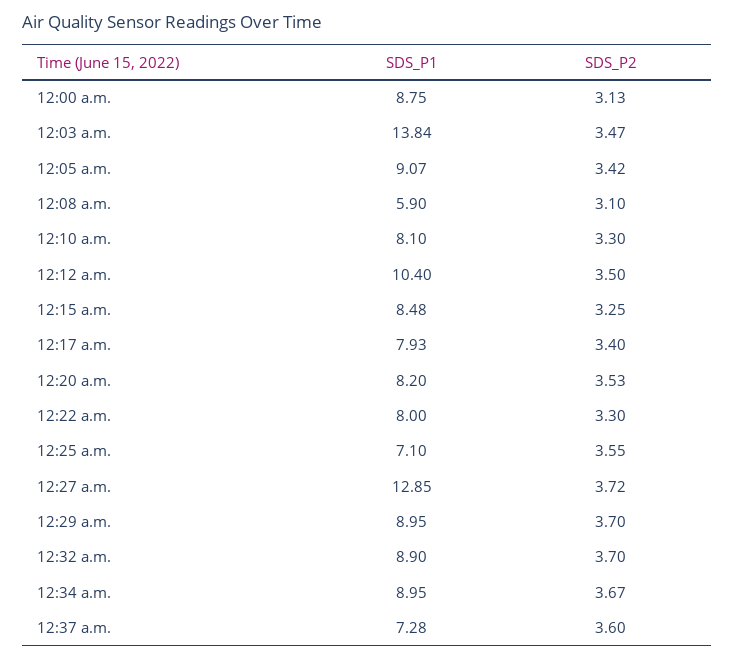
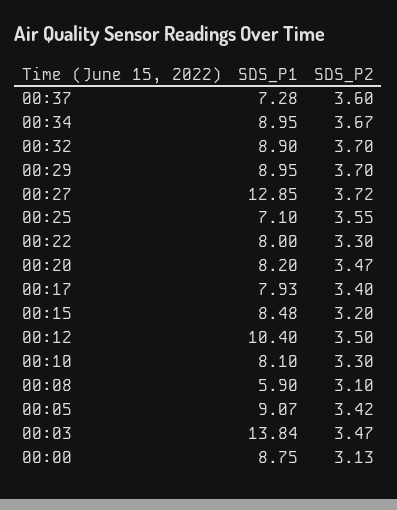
  {
    "SDS_P1": {
      "12:00 a.m.": 8.75,
      "12:03 a.m.": 13.84,
      "12:05 a.m.": 9.07,
      "12:08 a.m.": 5.9,
      "12:10 a.m.": 8.1,
      "12:12 a.m.": 10.4,
      "12:15 a.m.": 8.48,
      "12:17 a.m.": 7.93,
      "12:20 a.m.": 8.2,
      "12:22 a.m.": 8,
      "12:25 a.m.": 7.1,
      "12:27 a.m.": 12.85,
      "12:29 a.m.": 8.95,
      "12:32 a.m.": 8.9,
      "12:34 a.m.": 8.95,
      "12:37 a.m.": 7.28
    },
    "SDS_P2": {
      "12:00 a.m.": 3.13,
      "12:03 a.m.": 3.47,
      "12:05 a.m.": 3.42,
      "12:08 a.m.": 3.1,
      "12:10 a.m.": 3.3,
      "12:12 a.m.": 3.5,
-     "12:15 a.m.": 3.25,
+     "12:15 a.m.": 3.2,
      "12:17 a.m.": 3.4,
-     "12:20 a.m.": 3.53,
+     "12:20 a.m.": 3.47,
      "12:22 a.m.": 3.3,
      "12:25 a.m.": 3.55,
      "12:27 a.m.": 3.72,
      "12:29 a.m.": 3.7,
      "12:32 a.m.": 3.7,
      "12:34 a.m.": 3.67,
      "12:37 a.m.": 3.6
    }
  }

